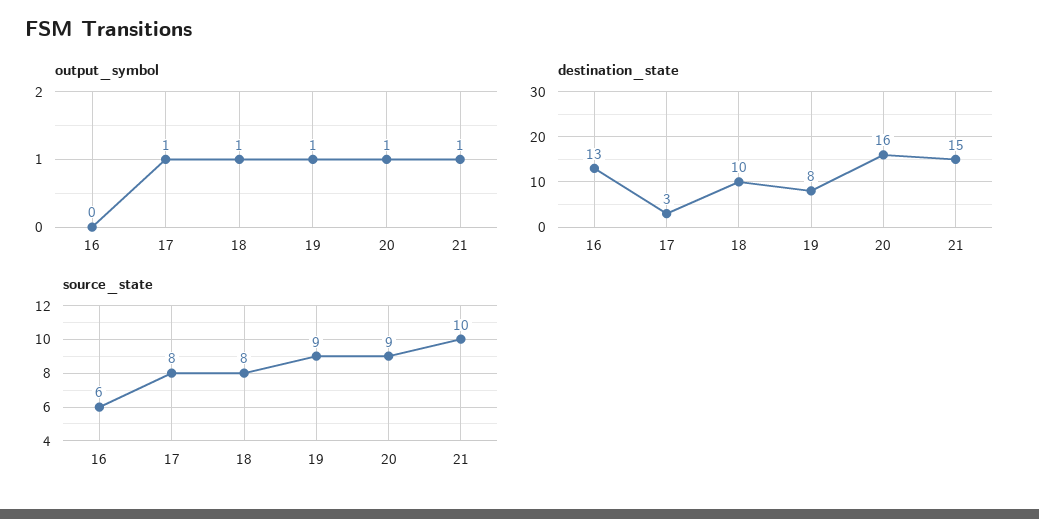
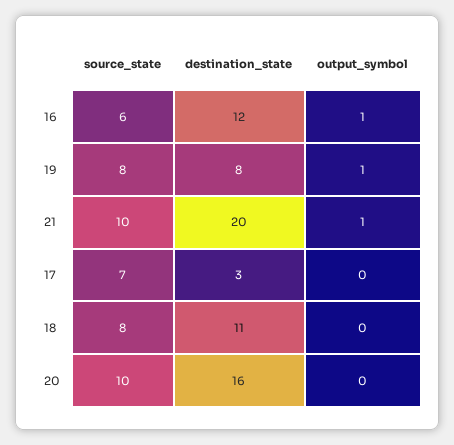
  {
    "output_symbol": {
-     "16": 0,
+     "16": 1,
-     "17": 1,
+     "17": 0,
-     "18": 1,
+     "18": 0,
      "19": 1,
-     "20": 1,
+     "20": 0,
      "21": 1
    },
    "destination_state": {
-     "16": 13,
+     "16": 12,
      "17": 3,
-     "18": 10,
+     "18": 11,
      "19": 8,
      "20": 16,
-     "21": 15
+     "21": 20
    },
    "source_state": {
      "16": 6,
-     "17": 8,
+     "17": 7,
      "18": 8,
-     "19": 9,
+     "19": 8,
-     "20": 9,
+     "20": 10,
      "21": 10
    }
  }

